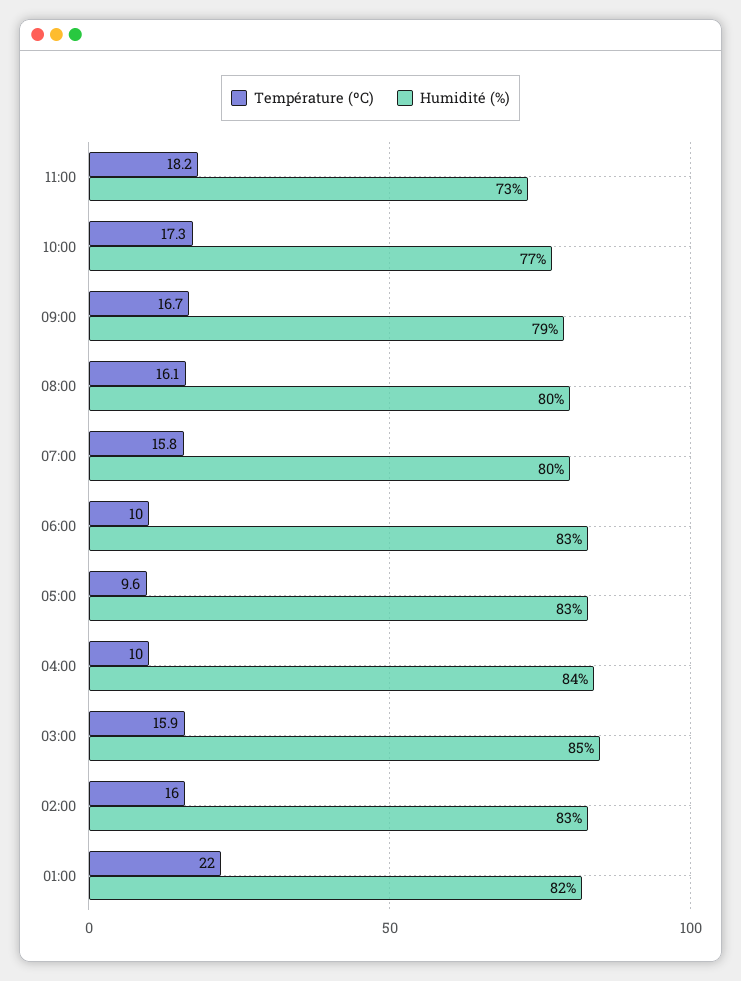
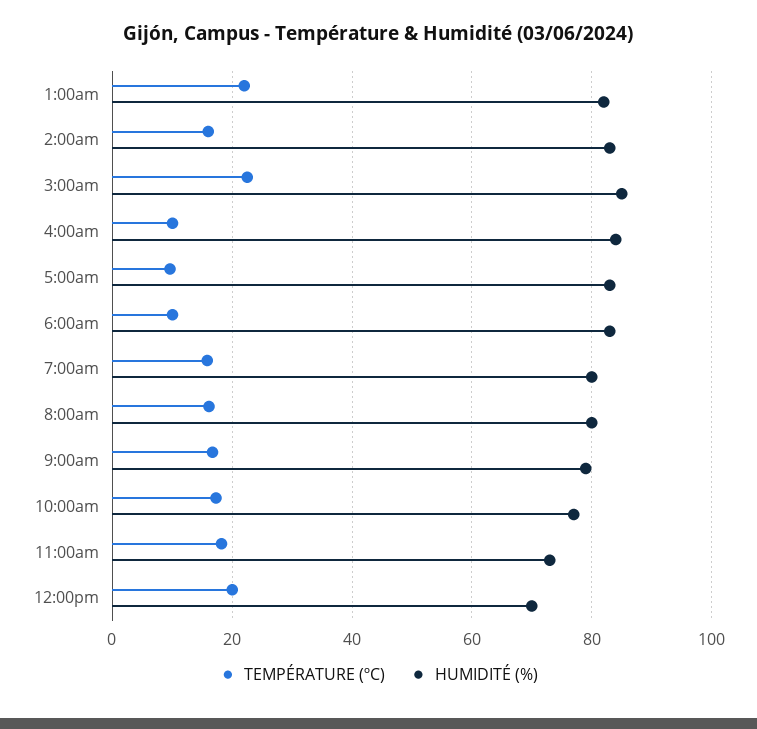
  {
    "Température (ºC)": {
      "11:00": 18.2,
      "10:00": 17.3,
      "09:00": 16.7,
      "08:00": 16.1,
      "07:00": 15.8,
      "06:00": 10,
      "05:00": 9.6,
      "04:00": 10,
-     "03:00": 15.9,
+     "03:00": 22,
      "02:00": 16,
-     "01:00": 22
+     "01:00": 22,
+     "12:00pm": 20
    },
    "Humidité (%)": {
      "11:00": 73,
      "10:00": 77,
      "09:00": 79,
      "08:00": 80,
      "07:00": 80,
      "06:00": 83,
      "05:00": 83,
      "04:00": 84,
      "03:00": 85,
      "02:00": 83,
-     "01:00": 82
+     "01:00": 82,
+     "12:00pm": 70
    }
  }

